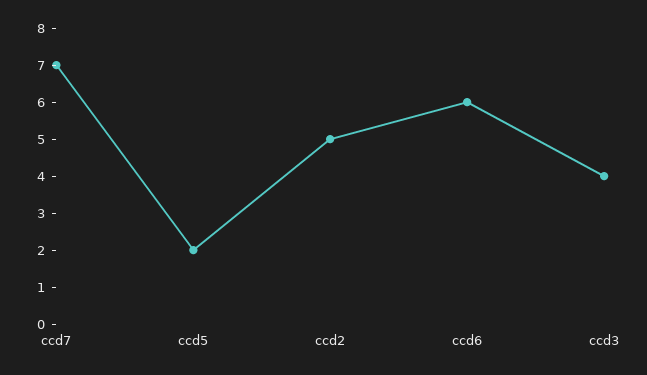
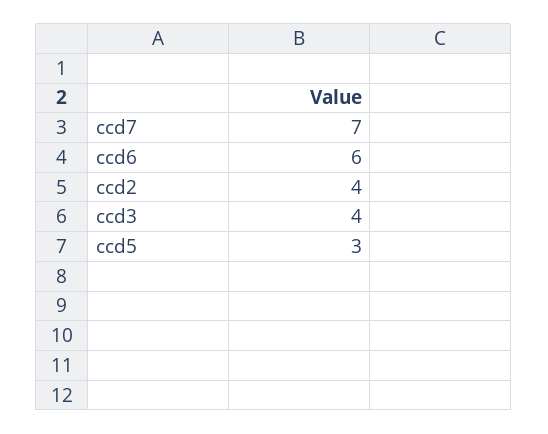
  {
    "ccd7": 7,
-   "ccd5": 2,
+   "ccd5": 3,
-   "ccd2": 5,
+   "ccd2": 4,
    "ccd6": 6,
    "ccd3": 4
  }

